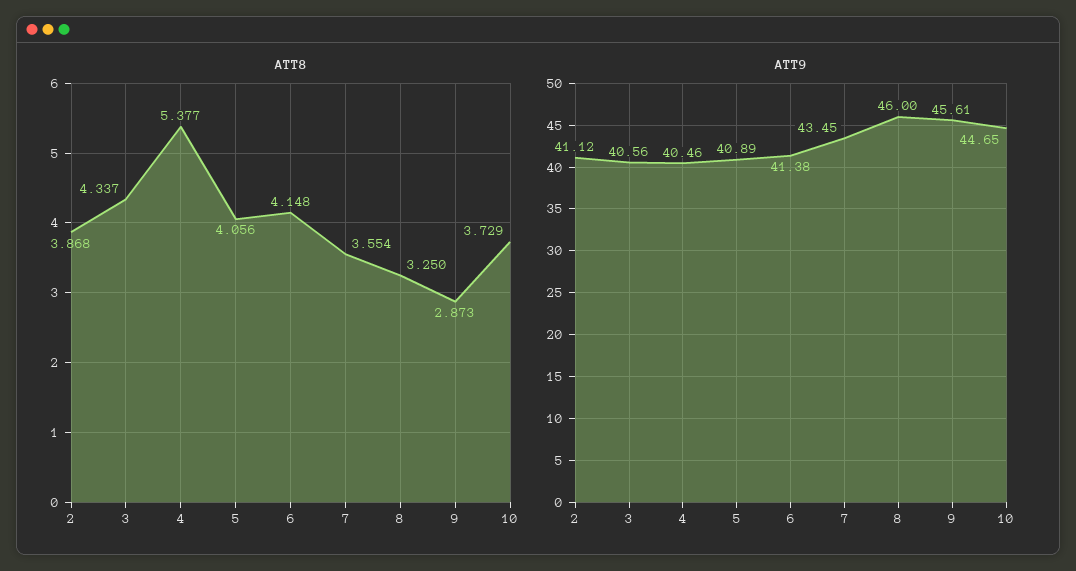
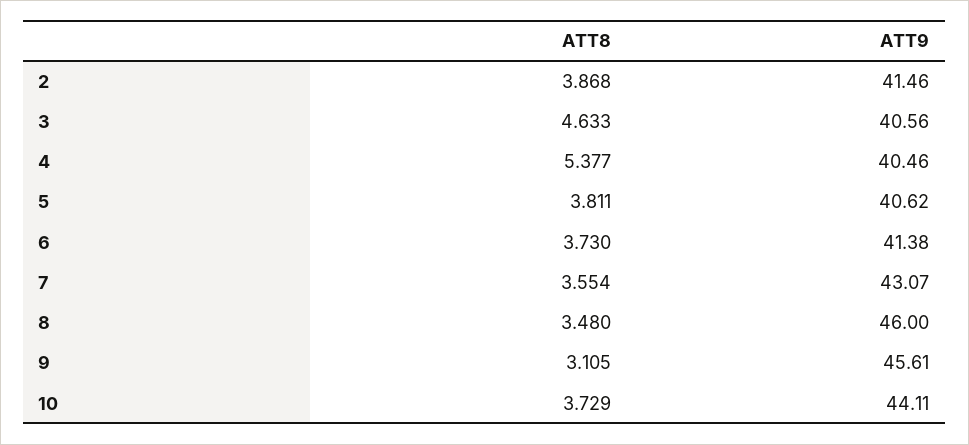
  {
    "ATT8": {
      "2": 3.868,
-     "3": 4.337,
+     "3": 4.633,
      "4": 5.377,
-     "5": 4.056,
+     "5": 3.811,
-     "6": 4.148,
+     "6": 3.73,
      "7": 3.554,
-     "8": 3.25,
+     "8": 3.48,
-     "9": 2.873,
+     "9": 3.105,
      "10": 3.729
    },
    "ATT9": {
-     "2": 41.12,
+     "2": 41.46,
      "3": 40.56,
      "4": 40.46,
-     "5": 40.89,
+     "5": 40.62,
      "6": 41.38,
-     "7": 43.45,
+     "7": 43.07,
      "8": 46,
      "9": 45.61,
-     "10": 44.65
+     "10": 44.11
    }
  }

